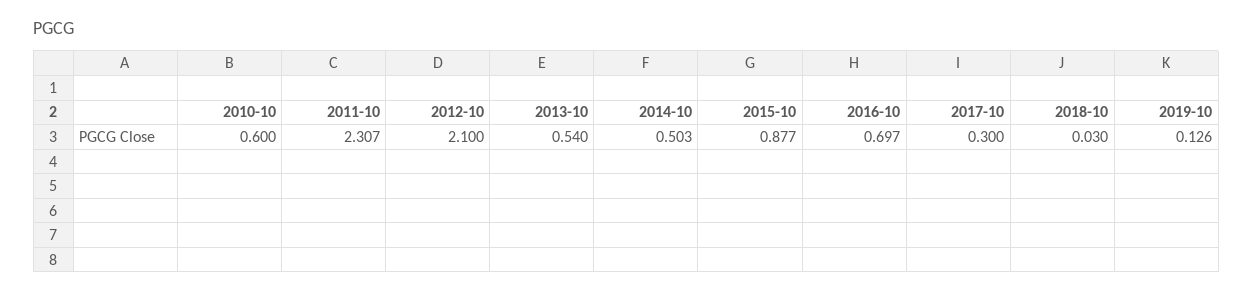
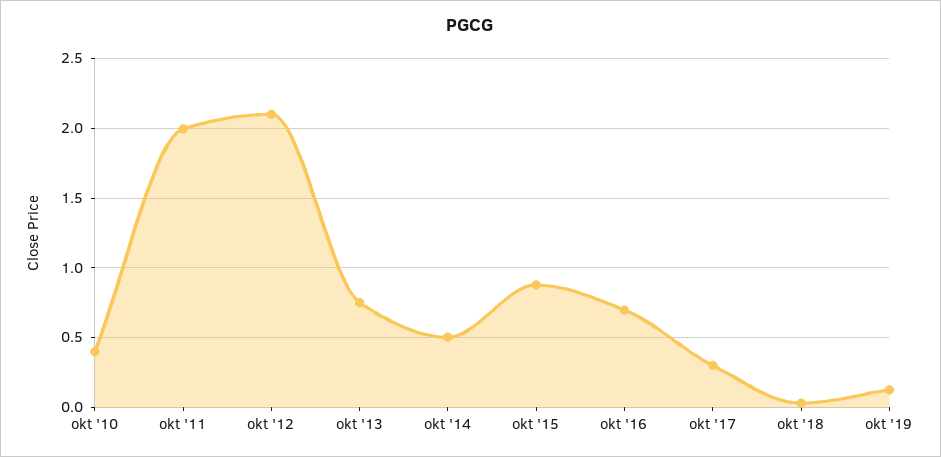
  {
-   "2010-10": 0.6,
+   "2010-10": 0.4,
-   "2011-10": 2.307,
+   "2011-10": 2,
    "2012-10": 2.1,
-   "2013-10": 0.54,
+   "2013-10": 0.75,
    "2014-10": 0.503,
    "2015-10": 0.877,
    "2016-10": 0.697,
    "2017-10": 0.3,
    "2018-10": 0.03,
    "2019-10": 0.126
  }

